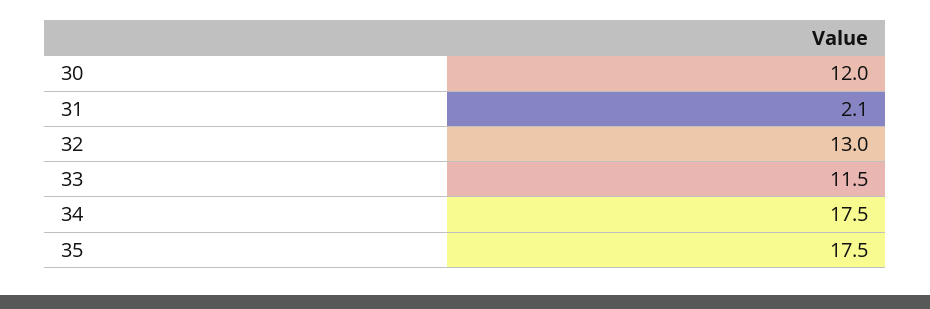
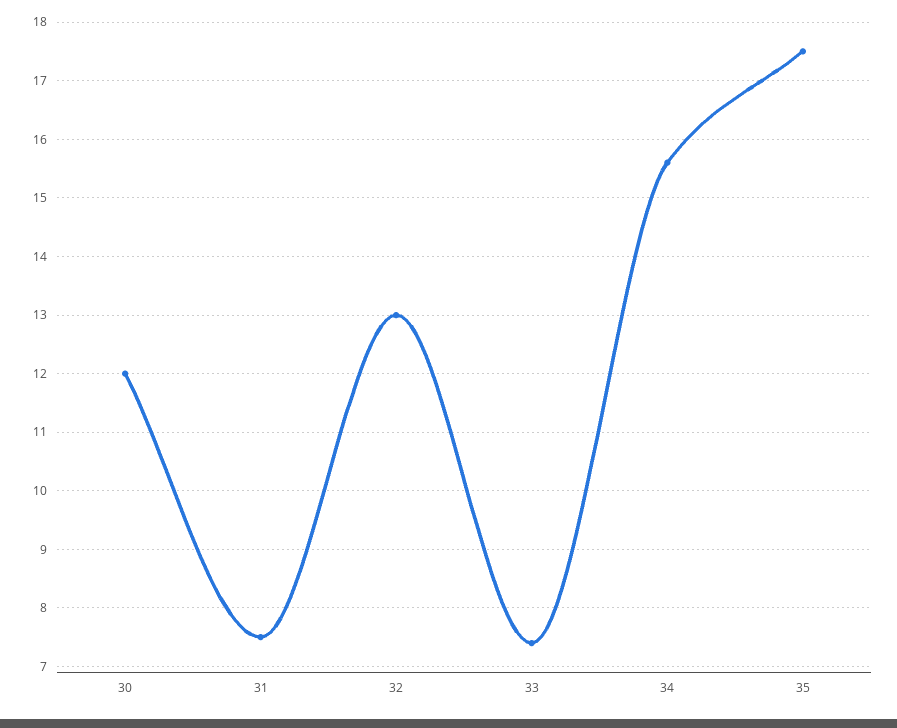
  {
    "30": 12,
-   "31": 2.1,
+   "31": 7.5,
    "32": 13,
-   "33": 11.5,
+   "33": 7.5,
-   "34": 17.5,
+   "34": 15.5,
    "35": 17.5
  }

